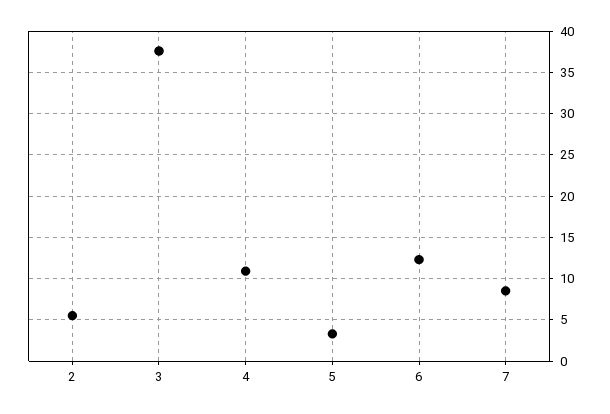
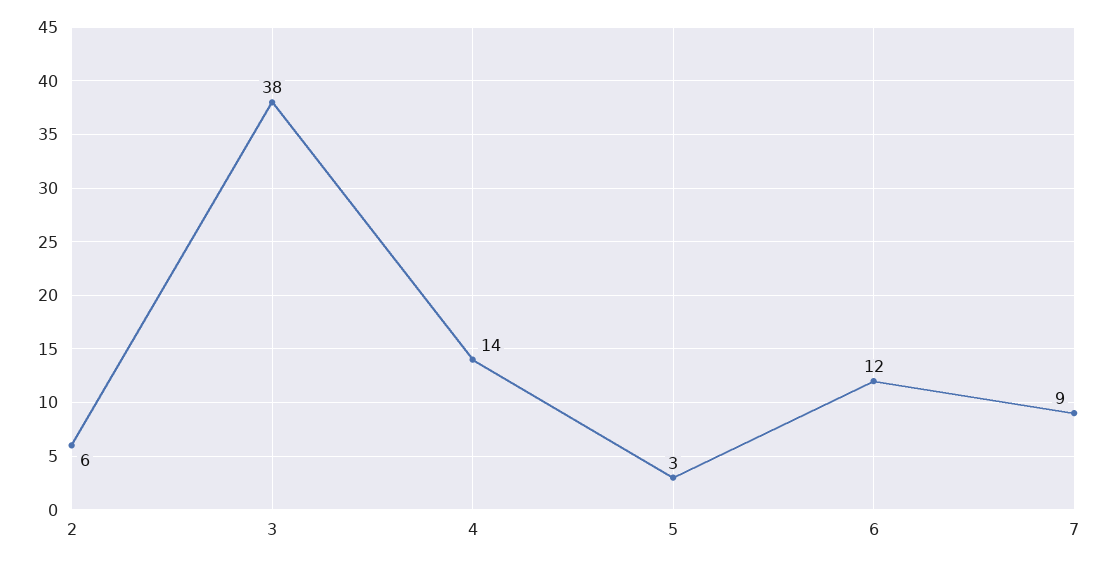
  {
    "2": 6,
    "3": 38,
-   "4": 11,
+   "4": 14,
    "5": 3,
    "6": 12,
    "7": 9
  }

